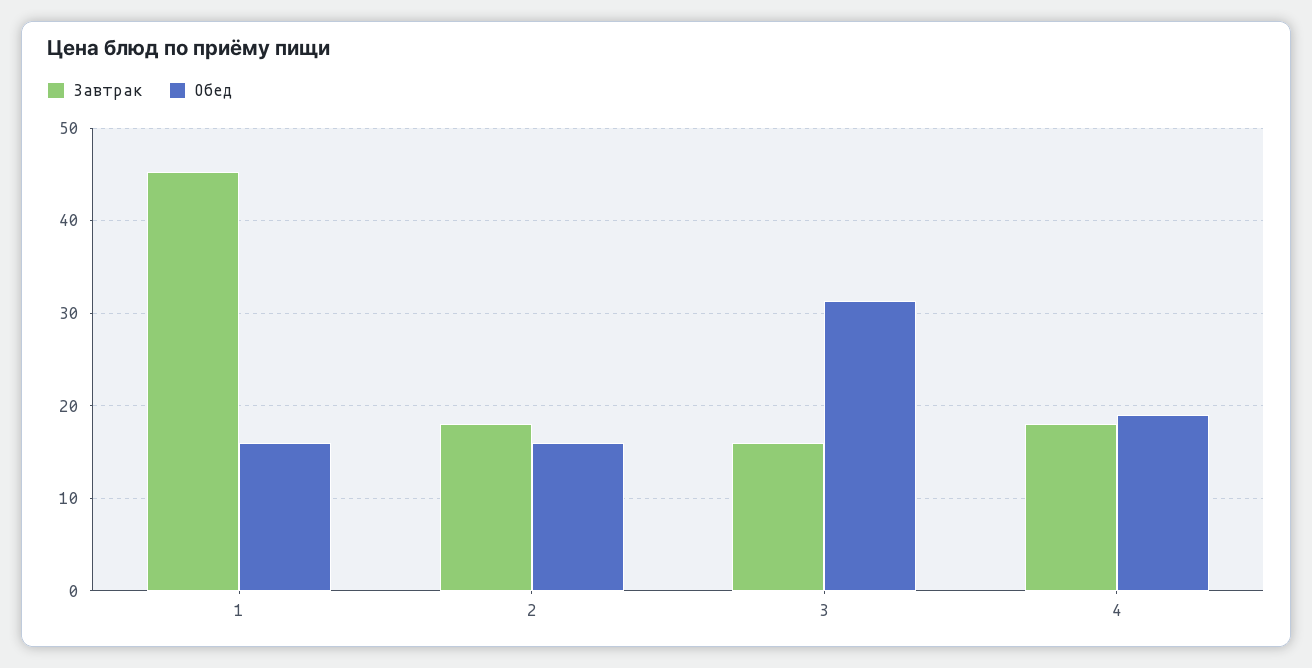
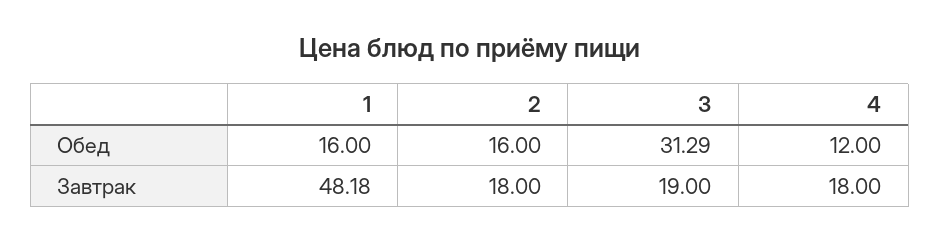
  {
    "Завтрак": {
-     "1": 45,
+     "1": 48.18,
      "2": 18,
-     "3": 16,
+     "3": 19,
      "4": 18
    },
    "Обед": {
      "1": 16,
      "2": 16,
      "3": 31.29,
-     "4": 19
+     "4": 12
    }
  }

